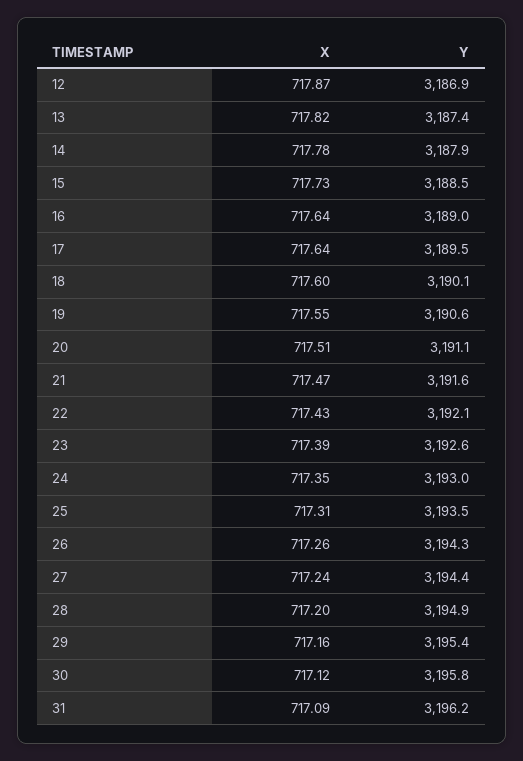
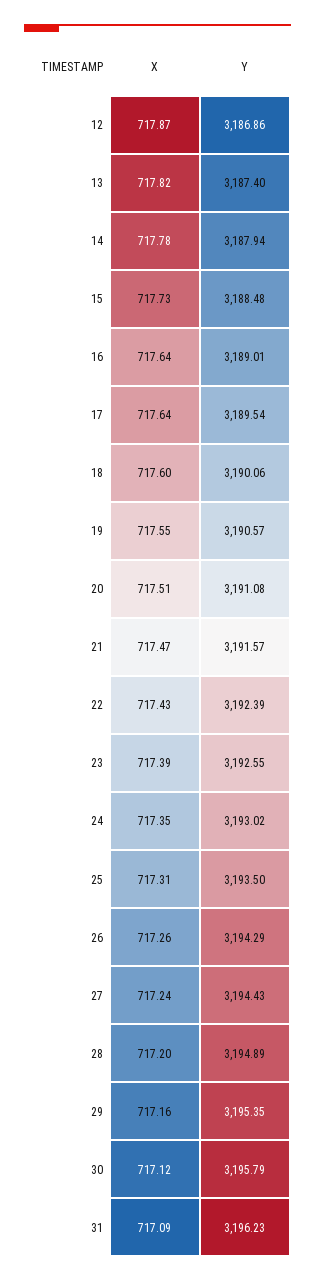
  {
    "X": {
      "12": 717.87,
      "13": 717.82,
      "14": 717.78,
      "15": 717.73,
      "16": 717.64,
      "17": 717.64,
      "18": 717.6,
      "19": 717.55,
      "20": 717.51,
      "21": 717.47,
      "22": 717.43,
      "23": 717.39,
      "24": 717.35,
      "25": 717.31,
      "26": 717.26,
      "27": 717.24,
      "28": 717.2,
      "29": 717.16,
      "30": 717.12,
      "31": 717.09
    },
    "Y": {
      "12": 3186.86,
      "13": 3187.4,
      "14": 3187.94,
      "15": 3188.48,
      "16": 3189.01,
      "17": 3189.54,
      "18": 3190.06,
      "19": 3190.57,
      "20": 3191.08,
      "21": 3191.57,
-     "22": 3192.1,
+     "22": 3192.39,
      "23": 3192.55,
      "24": 3193.02,
      "25": 3193.5,
      "26": 3194.29,
      "27": 3194.43,
      "28": 3194.89,
      "29": 3195.35,
      "30": 3195.79,
      "31": 3196.23
    }
  }

